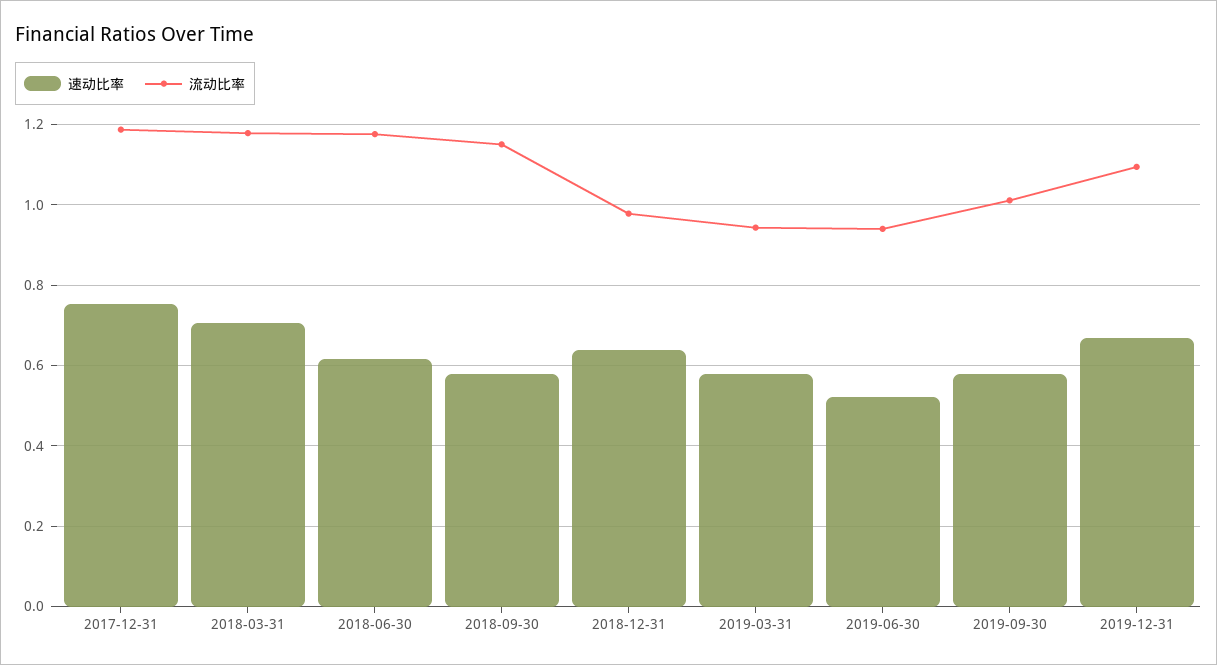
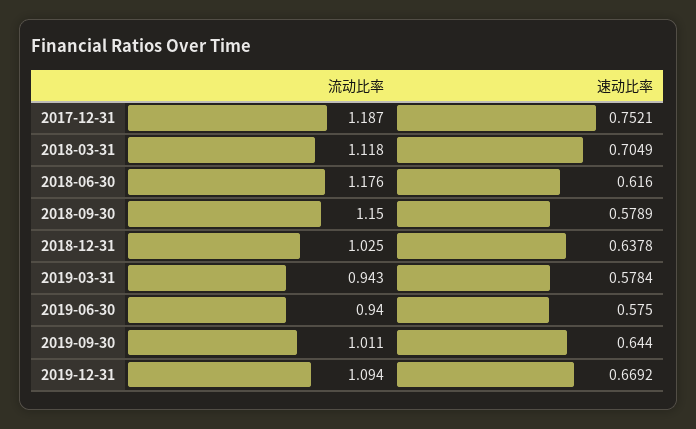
  {
    "速动比率": {
      "2017-12-31": 0.7521,
      "2018-03-31": 0.7049,
      "2018-06-30": 0.616,
      "2018-09-30": 0.5789,
      "2018-12-31": 0.6378,
      "2019-03-31": 0.5784,
-     "2019-06-30": 0.52,
+     "2019-06-30": 0.575,
-     "2019-09-30": 0.58,
+     "2019-09-30": 0.644,
      "2019-12-31": 0.6692
    },
    "流动比率": {
      "2017-12-31": 1.187,
-     "2018-03-31": 1.18,
+     "2018-03-31": 1.118,
      "2018-06-30": 1.176,
      "2018-09-30": 1.15,
-     "2018-12-31": 0.98,
+     "2018-12-31": 1.025,
      "2019-03-31": 0.943,
      "2019-06-30": 0.94,
      "2019-09-30": 1.011,
      "2019-12-31": 1.094
    }
  }

